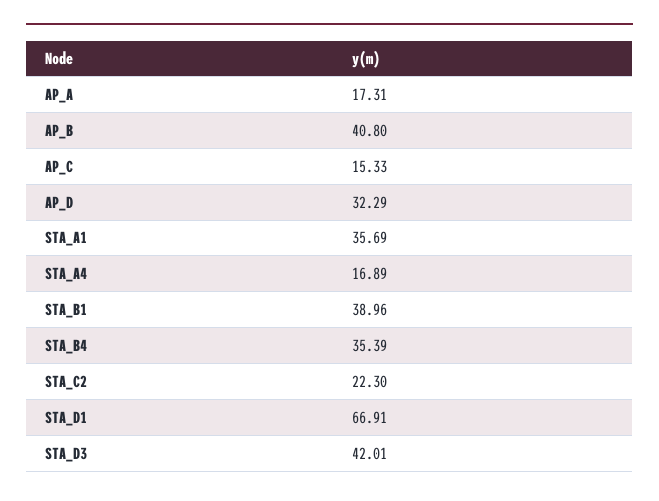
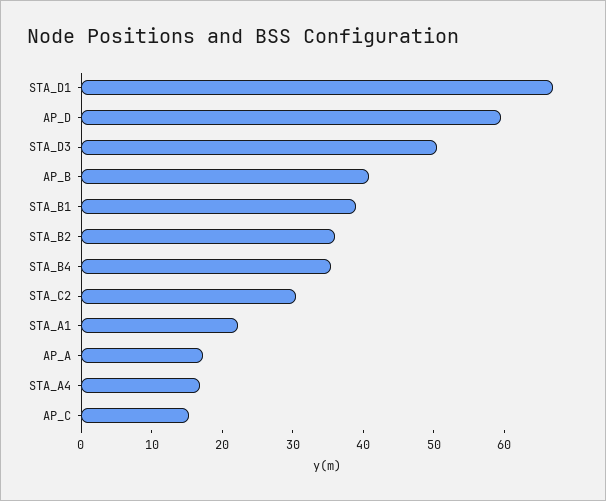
  {
    "AP_A": 17.31,
    "AP_B": 40.8,
    "AP_C": 15.33,
-   "AP_D": 32.29,
+   "AP_D": 60,
-   "STA_A1": 35.69,
+   "STA_A1": 22,
    "STA_A4": 16.89,
    "STA_B1": 38.96,
    "STA_B4": 35.39,
-   "STA_C2": 22.3,
+   "STA_C2": 30,
    "STA_D1": 66.91,
-   "STA_D3": 42.01
+   "STA_D3": 50,
+   "STA_B2": 36
  }

